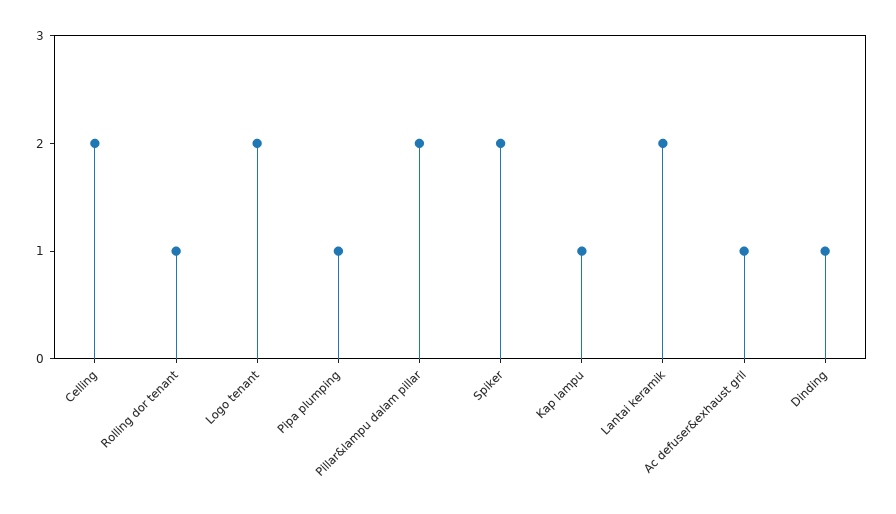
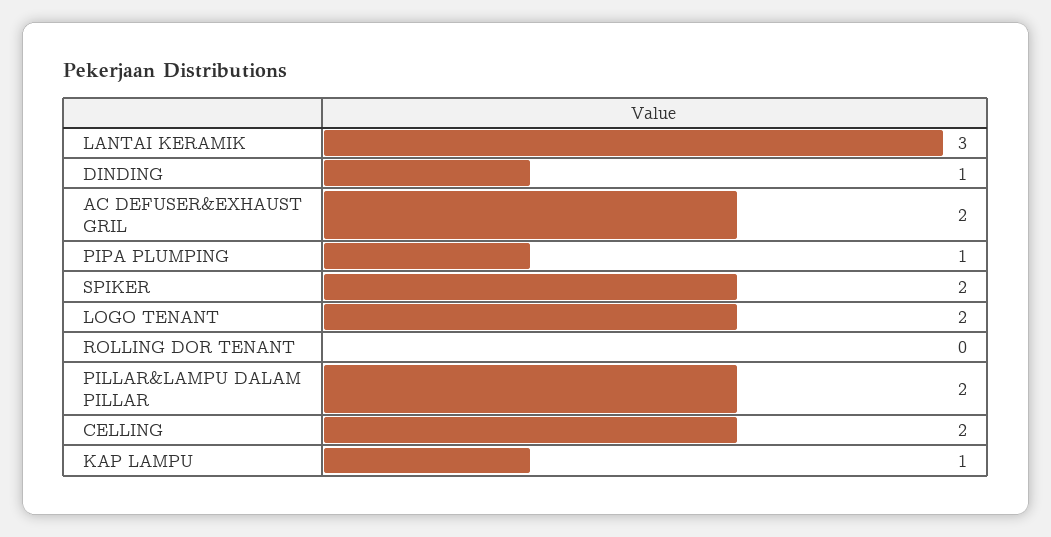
  {
    "Celling": 2,
-   "Rolling dor tenant": 1,
+   "Rolling dor tenant": 0,
    "Logo tenant": 2,
    "Pipa plumping": 1,
    "Pillar&lampu dalam pillar": 2,
    "Spiker": 2,
    "Kap lampu": 1,
-   "Lantai keramik": 2,
+   "Lantai keramik": 3,
-   "Ac defuser&exhaust gril": 1,
+   "Ac defuser&exhaust gril": 2,
    "Dinding": 1
  }

